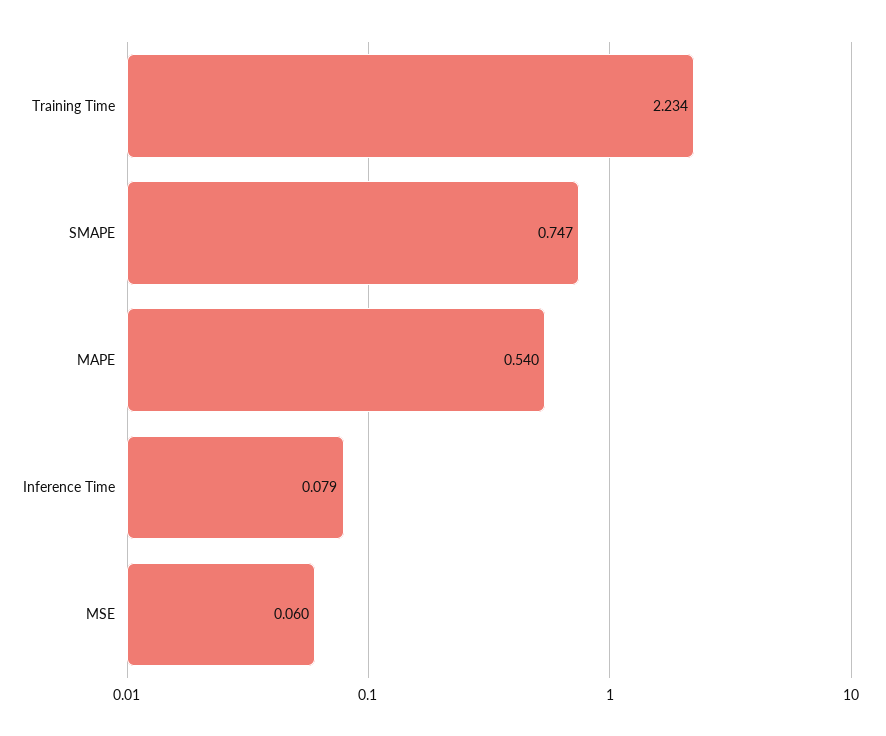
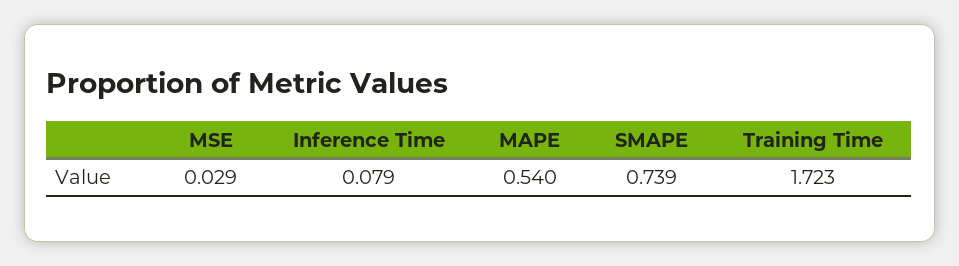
  {
-   "Training Time": 2.234,
+   "Training Time": 1.723,
-   "SMAPE": 0.747,
+   "SMAPE": 0.739,
    "MAPE": 0.54,
    "Inference Time": 0.079,
-   "MSE": 0.06
+   "MSE": 0.029
  }

